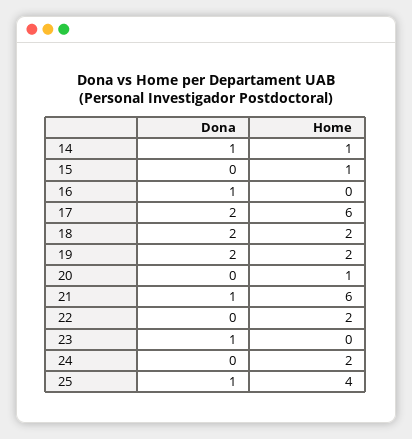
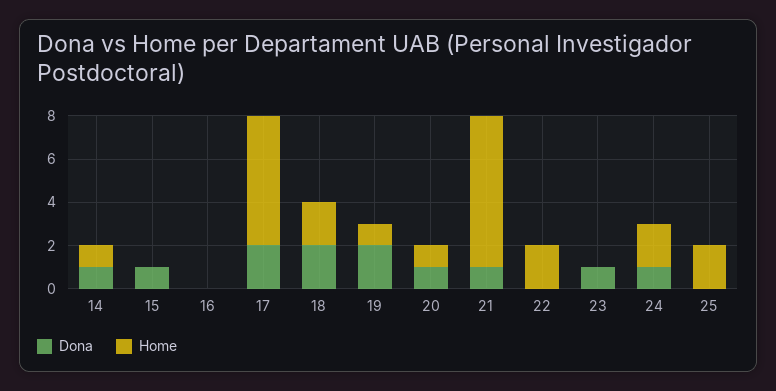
  {
    "Dona": {
      "14": 1,
-     "15": 0,
+     "15": 1,
-     "16": 1,
+     "16": 0,
      "17": 2,
      "18": 2,
      "19": 2,
-     "20": 0,
+     "20": 1,
      "21": 1,
      "22": 0,
      "23": 1,
-     "24": 0,
+     "24": 1,
-     "25": 1
+     "25": 0
    },
    "Home": {
      "14": 1,
-     "15": 1,
+     "15": 0,
      "16": 0,
      "17": 6,
      "18": 2,
-     "19": 2,
+     "19": 1,
      "20": 1,
-     "21": 6,
+     "21": 7,
      "22": 2,
      "23": 0,
      "24": 2,
-     "25": 4
+     "25": 2
    }
  }

